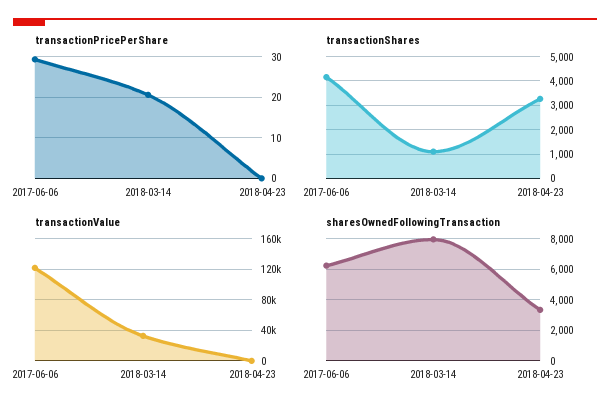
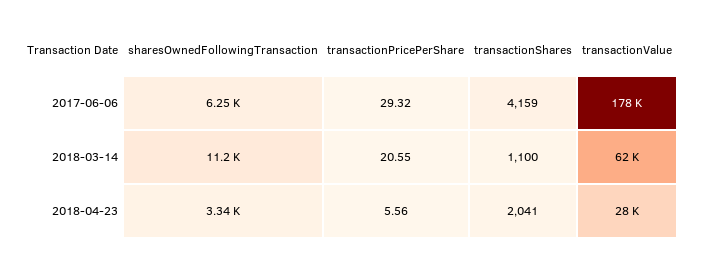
  {
    "transactionPricePerShare": {
      "2017-06-06": 29.32,
      "2018-03-14": 20.55,
-     "2018-04-23": 0
+     "2018-04-23": 5.56
    },
    "transactionShares": {
      "2017-06-06": 4159,
      "2018-03-14": 1100,
-     "2018-04-23": 3250
+     "2018-04-23": 2041
    },
    "transactionValue": {
-     "2017-06-06": 120000,
+     "2017-06-06": 178000,
-     "2018-03-14": 30000,
+     "2018-03-14": 62000,
-     "2018-04-23": 0
+     "2018-04-23": 28000
    },
    "sharesOwnedFollowingTransaction": {
      "2017-06-06": 6250,
-     "2018-03-14": 8000,
+     "2018-03-14": 11200,
      "2018-04-23": 3340
    }
  }

